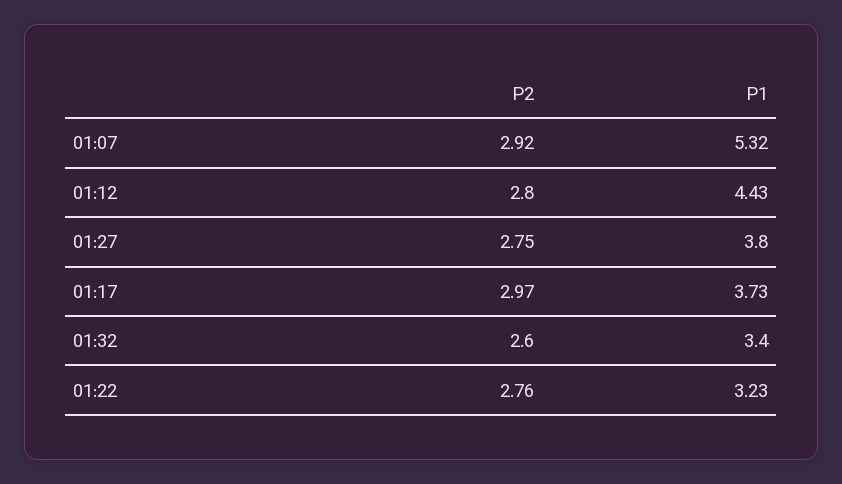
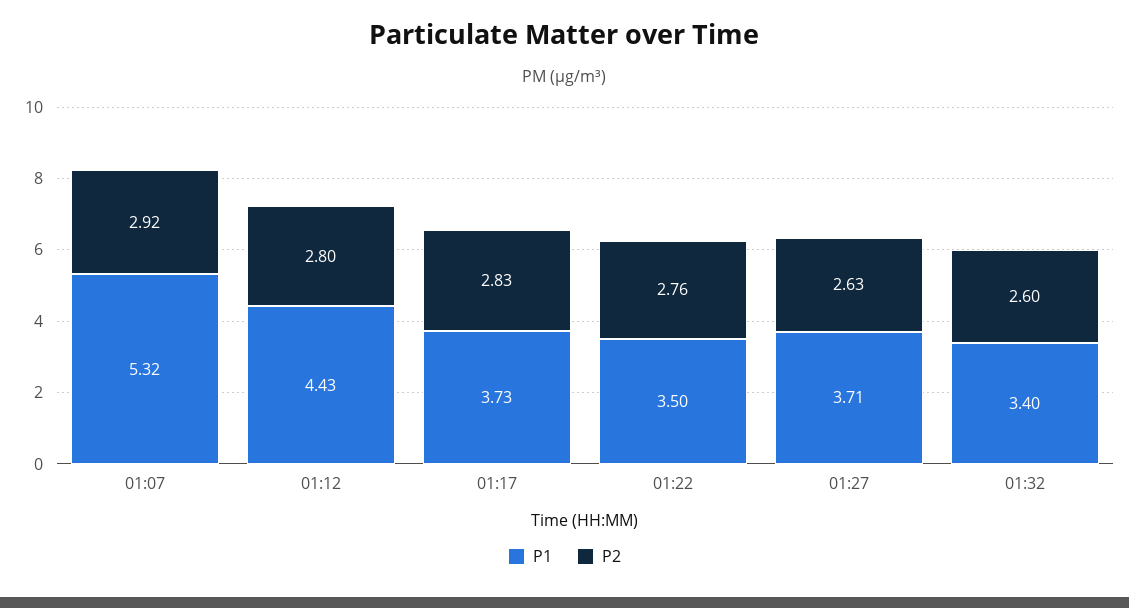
  {
    "P2": {
      "01:07": 2.92,
      "01:12": 2.8,
-     "01:27": 2.75,
+     "01:27": 2.63,
-     "01:17": 2.97,
+     "01:17": 2.83,
      "01:32": 2.6,
      "01:22": 2.76
    },
    "P1": {
      "01:07": 5.32,
      "01:12": 4.43,
-     "01:27": 3.8,
+     "01:27": 3.71,
      "01:17": 3.73,
      "01:32": 3.4,
-     "01:22": 3.23
+     "01:22": 3.5
    }
  }

